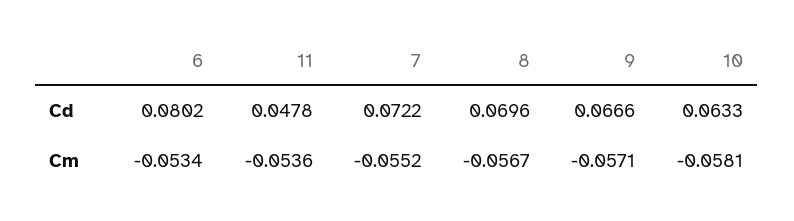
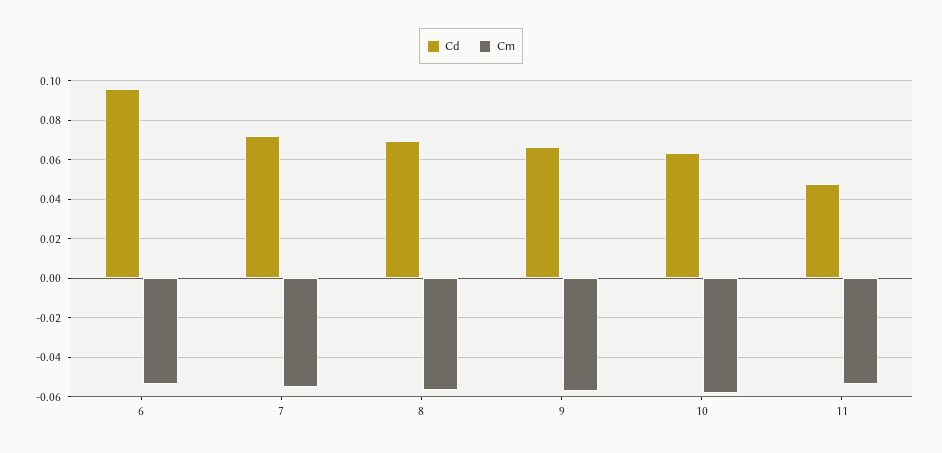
  {
    "Cd": {
-     "6": 0.0802,
+     "6": 0.095,
      "11": 0.0478,
      "7": 0.0722,
      "8": 0.0696,
      "9": 0.0666,
      "10": 0.0633
    },
    "Cm": {
      "6": -0.0534,
      "11": -0.0536,
      "7": -0.0552,
      "8": -0.0567,
      "9": -0.0571,
      "10": -0.0581
    }
  }

